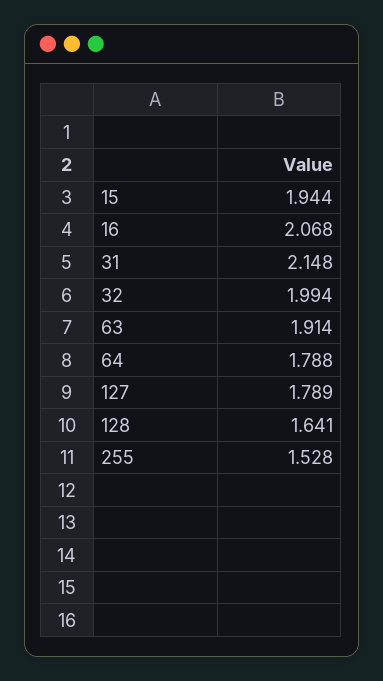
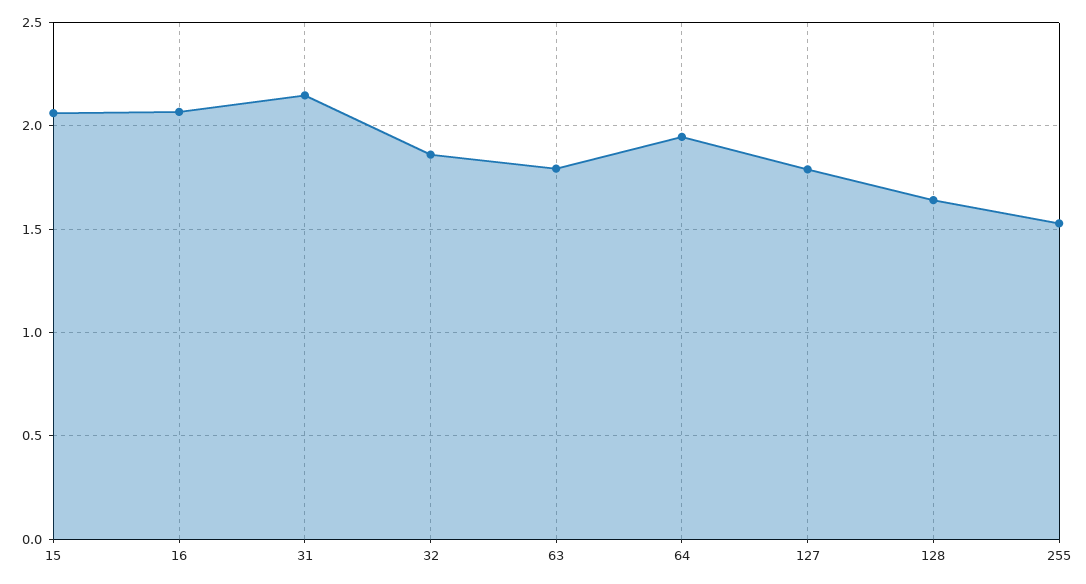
  {
-   "15": 1.944,
+   "15": 2.05,
    "16": 2.068,
    "31": 2.148,
-   "32": 1.994,
+   "32": 1.85,
-   "63": 1.914,
+   "63": 1.8,
-   "64": 1.788,
+   "64": 1.95,
    "127": 1.789,
    "128": 1.641,
    "255": 1.528
  }

